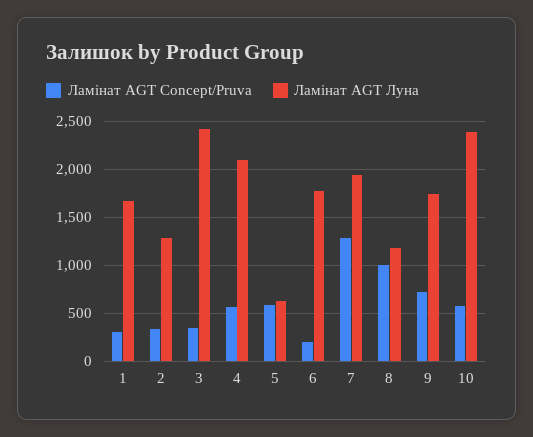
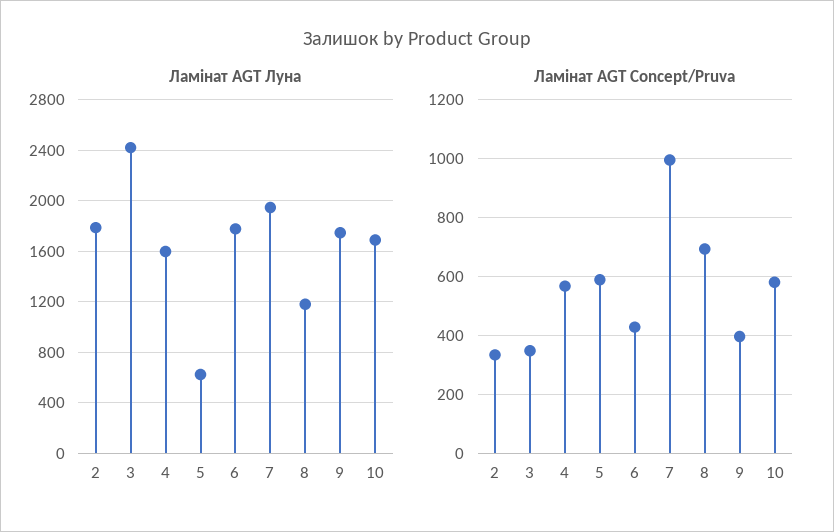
  {
    "Ламінат AGT Concept/Pruva": {
-     "1": 300,
      "2": 325,
      "3": 350,
      "4": 575,
      "5": 600,
-     "6": 200,
+     "6": 425,
-     "7": 1300,
+     "7": 1000,
-     "8": 1000,
+     "8": 700,
-     "9": 700,
+     "9": 400,
      "10": 575
    },
    "Ламінат AGT Луна": {
-     "1": 1700,
-     "2": 1300,
+     "2": 1800,
      "3": 2400,
-     "4": 2100,
+     "4": 1600,
      "5": 600,
      "6": 1800,
      "7": 1950,
      "8": 1200,
      "9": 1750,
-     "10": 2400
+     "10": 1700
    }
  }

